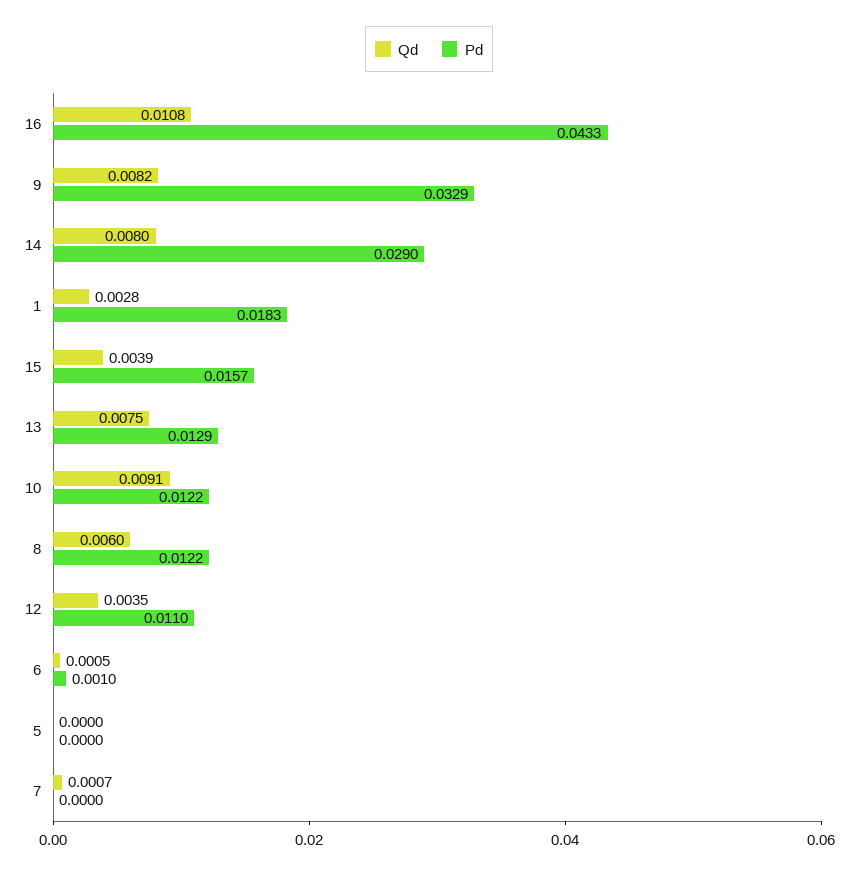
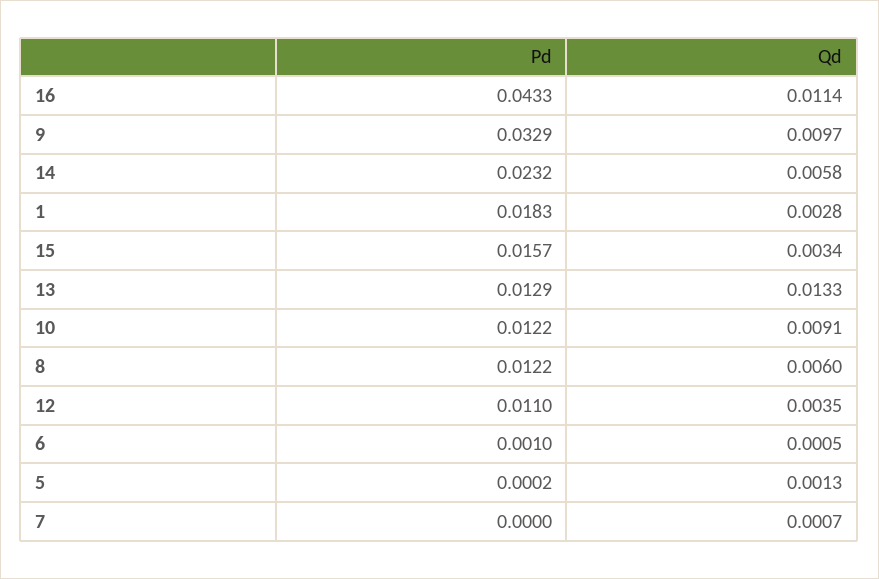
  {
    "Qd": {
-     "16": 0.0108,
+     "16": 0.0114,
-     "9": 0.0082,
+     "9": 0.0097,
-     "14": 0.008,
+     "14": 0.0058,
      "1": 0.0028,
-     "15": 0.0039,
+     "15": 0.0034,
-     "13": 0.0075,
+     "13": 0.0133,
      "10": 0.0091,
      "8": 0.006,
      "12": 0.0035,
      "6": 0.0005,
-     "5": 0,
+     "5": 0.0013,
      "7": 0.0007
    },
    "Pd": {
      "16": 0.0433,
      "9": 0.0329,
-     "14": 0.029,
+     "14": 0.0232,
      "1": 0.0183,
      "15": 0.0157,
      "13": 0.0129,
      "10": 0.0122,
      "8": 0.0122,
      "12": 0.011,
      "6": 0.001,
-     "5": 0,
+     "5": 0.0002,
      "7": 0
    }
  }

